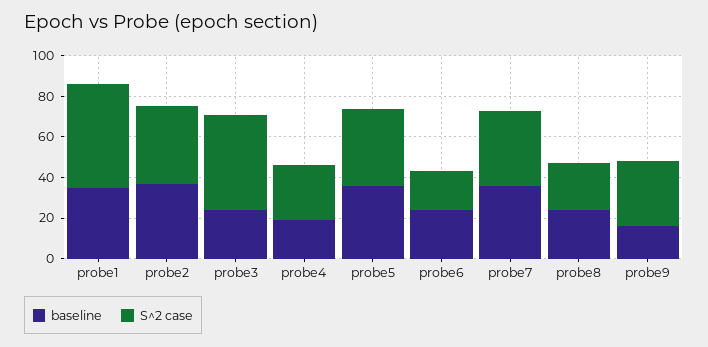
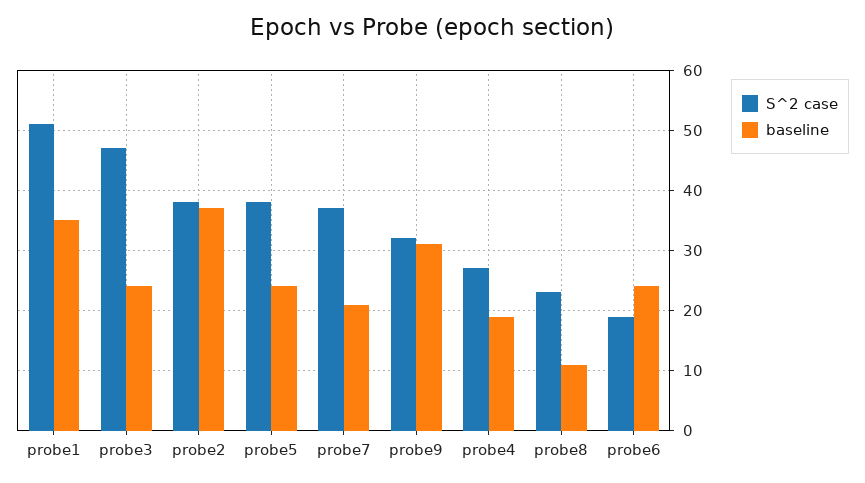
  {
    "baseline": {
      "probe1": 35,
      "probe2": 37,
      "probe3": 24,
      "probe4": 19,
-     "probe5": 35,
+     "probe5": 24,
      "probe6": 24,
-     "probe7": 35,
+     "probe7": 21,
-     "probe8": 25,
+     "probe8": 11,
-     "probe9": 15
+     "probe9": 31
    },
    "S^2 case": {
      "probe1": 51,
      "probe2": 38,
      "probe3": 47,
      "probe4": 27,
      "probe5": 38,
      "probe6": 19,
      "probe7": 37,
      "probe8": 23,
      "probe9": 32
    }
  }

